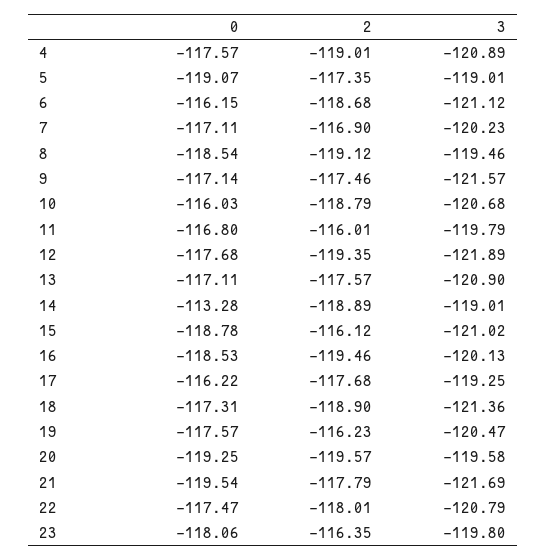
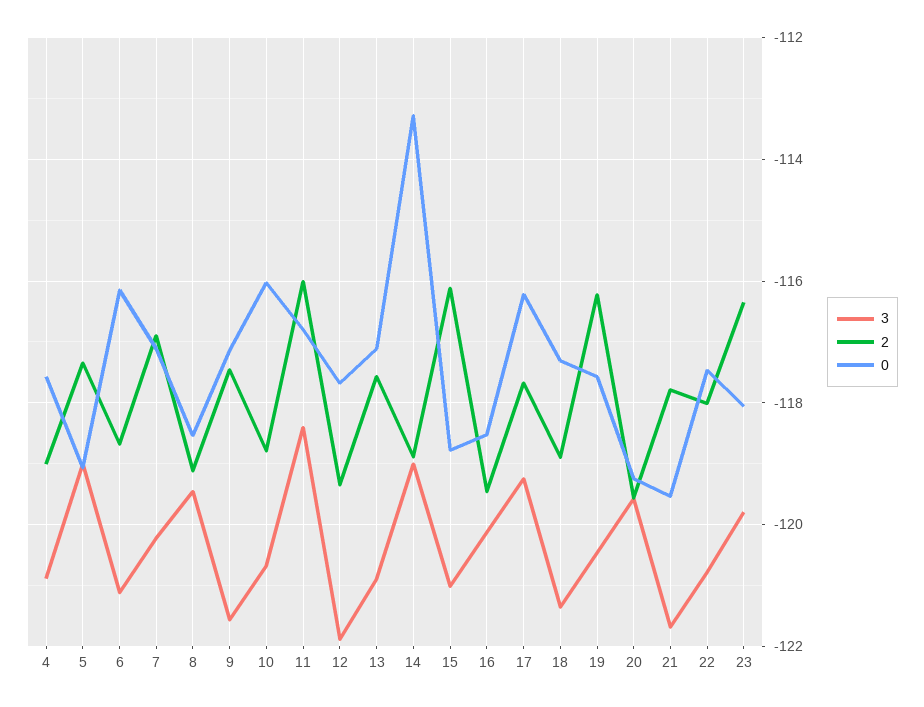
  {
    "0": {
      "4": -117.57,
      "5": -119.07,
      "6": -116.15,
      "7": -117.11,
      "8": -118.54,
      "9": -117.14,
      "10": -116.03,
      "11": -116.8,
      "12": -117.68,
      "13": -117.11,
      "14": -113.28,
      "15": -118.78,
      "16": -118.53,
      "17": -116.22,
      "18": -117.31,
      "19": -117.57,
      "20": -119.25,
      "21": -119.54,
      "22": -117.47,
      "23": -118.06
    },
    "2": {
      "4": -119.01,
      "5": -117.35,
      "6": -118.68,
      "7": -116.9,
      "8": -119.12,
      "9": -117.46,
      "10": -118.79,
      "11": -116.01,
      "12": -119.35,
      "13": -117.57,
      "14": -118.89,
      "15": -116.12,
      "16": -119.46,
      "17": -117.68,
      "18": -118.9,
      "19": -116.23,
      "20": -119.57,
      "21": -117.79,
      "22": -118.01,
      "23": -116.35
    },
    "3": {
      "4": -120.89,
      "5": -119.01,
      "6": -121.12,
      "7": -120.23,
      "8": -119.46,
      "9": -121.57,
      "10": -120.68,
-     "11": -119.79,
+     "11": -118.4,
      "12": -121.89,
      "13": -120.9,
      "14": -119.01,
      "15": -121.02,
      "16": -120.13,
      "17": -119.25,
      "18": -121.36,
      "19": -120.47,
      "20": -119.58,
      "21": -121.69,
      "22": -120.79,
      "23": -119.8
    }
  }

